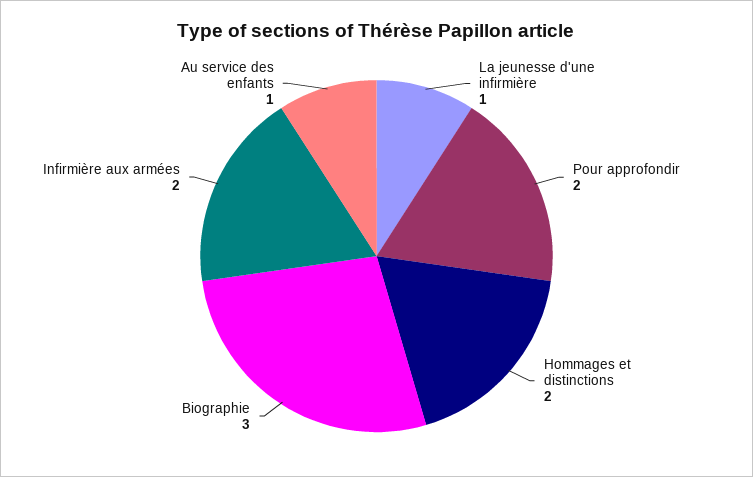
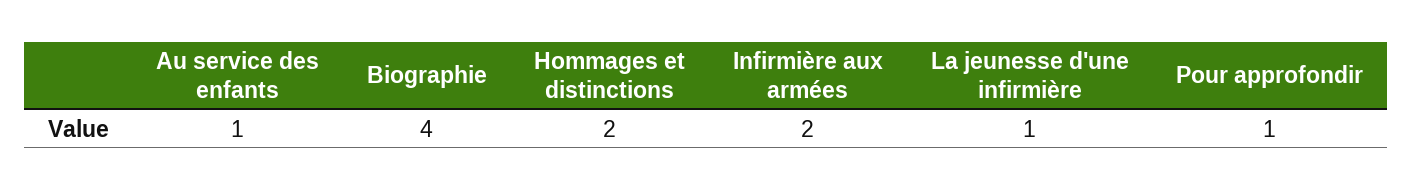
  {
    "La jeunesse d'une infirmière": 1,
-   "Pour approfondir": 2,
+   "Pour approfondir": 1,
    "Hommages et distinctions": 2,
-   "Biographie": 3,
+   "Biographie": 4,
    "Infirmière aux armées": 2,
    "Au service des enfants": 1
  }

